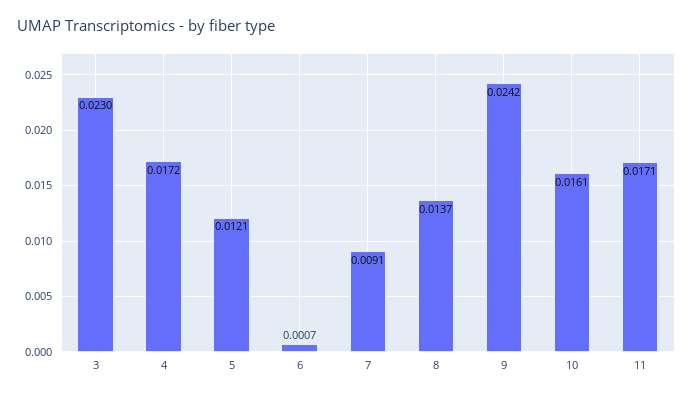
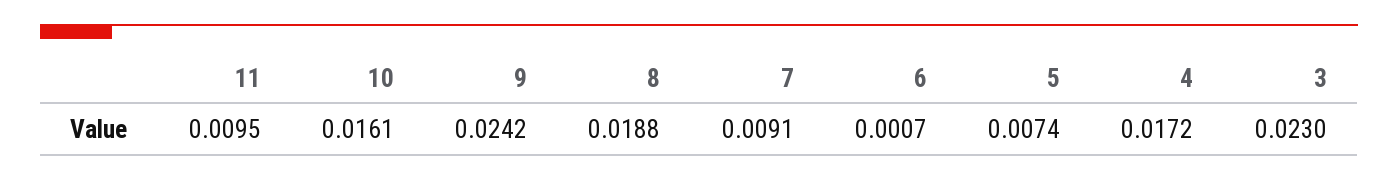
  {
    "3": 0.023,
    "4": 0.0172,
-   "5": 0.0121,
+   "5": 0.0074,
    "6": 0.0007,
    "7": 0.0091,
-   "8": 0.0137,
+   "8": 0.0188,
    "9": 0.0242,
    "10": 0.0161,
-   "11": 0.0171
+   "11": 0.0095
  }

